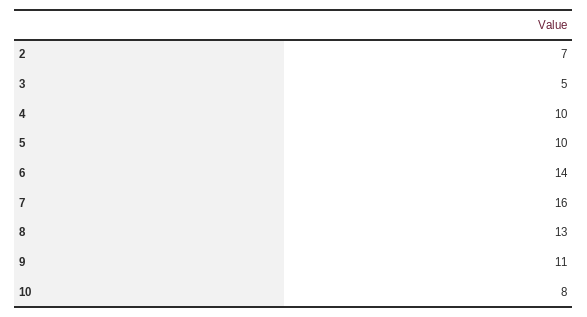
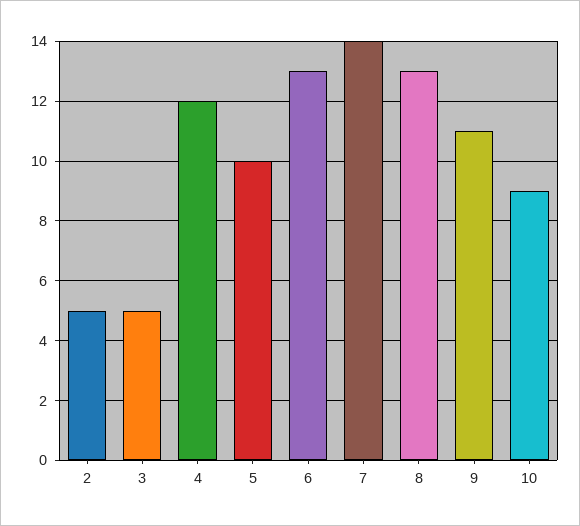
  {
-   "2": 7,
+   "2": 5,
    "3": 5,
-   "4": 10,
+   "4": 12,
    "5": 10,
-   "6": 14,
+   "6": 13,
-   "7": 16,
+   "7": 14,
    "8": 13,
    "9": 11,
-   "10": 8
+   "10": 9
  }

